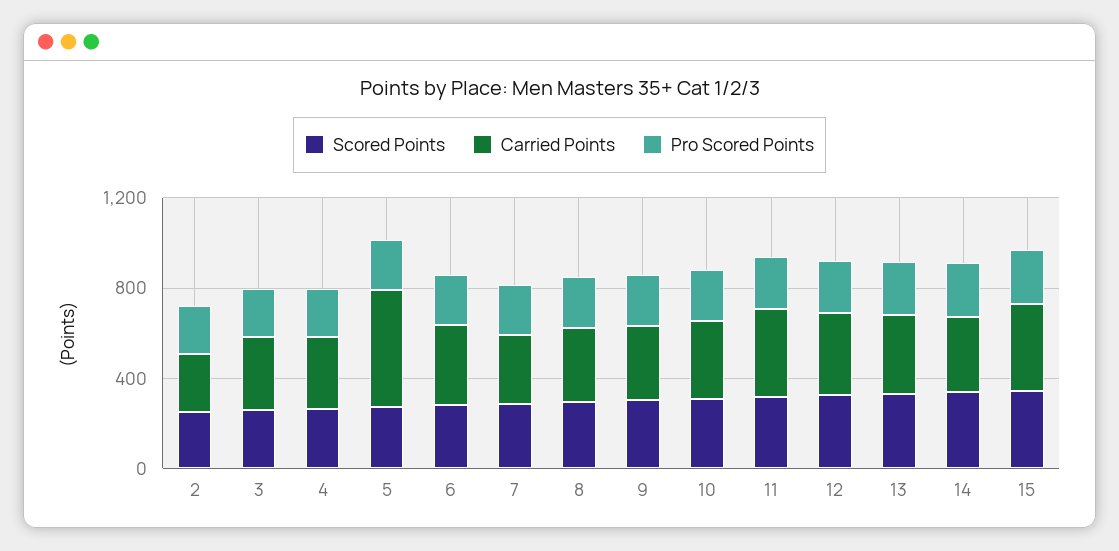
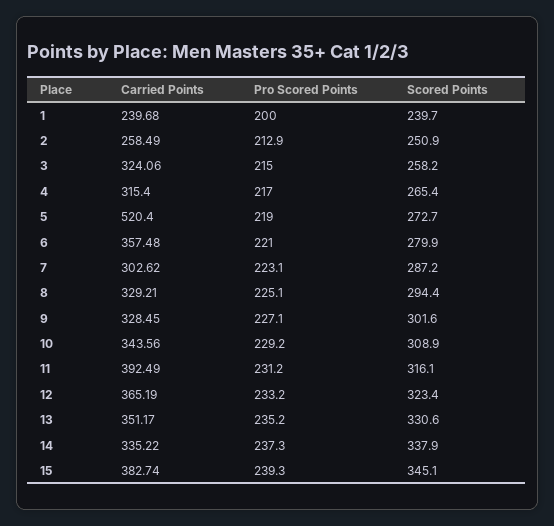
  {
    "Scored Points": {
      "2": 250.9,
      "3": 258.2,
      "4": 265.4,
      "5": 272.7,
      "6": 279.9,
      "7": 287.2,
      "8": 294.4,
      "9": 301.6,
      "10": 308.9,
      "11": 316.1,
      "12": 323.4,
      "13": 330.6,
      "14": 337.9,
-     "15": 345.1
+     "15": 345.1,
+     "1": 239.7
    },
    "Carried Points": {
      "2": 258.49,
      "3": 324.06,
      "4": 315.4,
      "5": 520.4,
      "6": 357.48,
      "7": 302.62,
      "8": 329.21,
      "9": 328.45,
      "10": 343.56,
      "11": 392.49,
      "12": 365.19,
      "13": 351.17,
      "14": 335.22,
-     "15": 382.74
+     "15": 382.74,
+     "1": 239.68
    },
    "Pro Scored Points": {
      "2": 212.9,
      "3": 215,
      "4": 217,
      "5": 219,
      "6": 221,
      "7": 223.1,
      "8": 225.1,
      "9": 227.1,
      "10": 229.2,
      "11": 231.2,
      "12": 233.2,
      "13": 235.2,
      "14": 237.3,
-     "15": 239.3
+     "15": 239.3,
+     "1": 200
    }
  }

